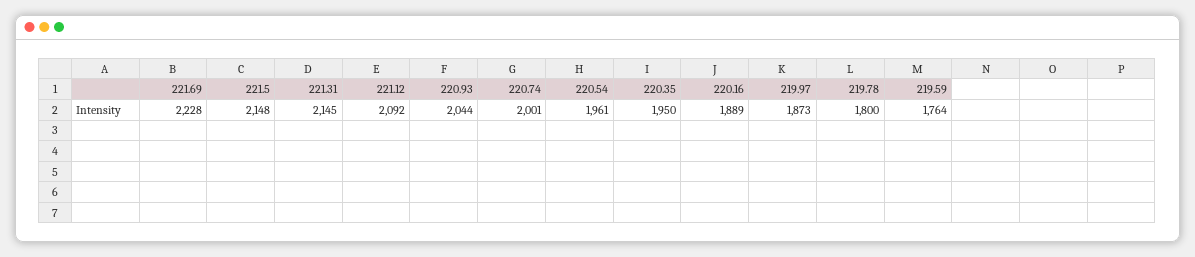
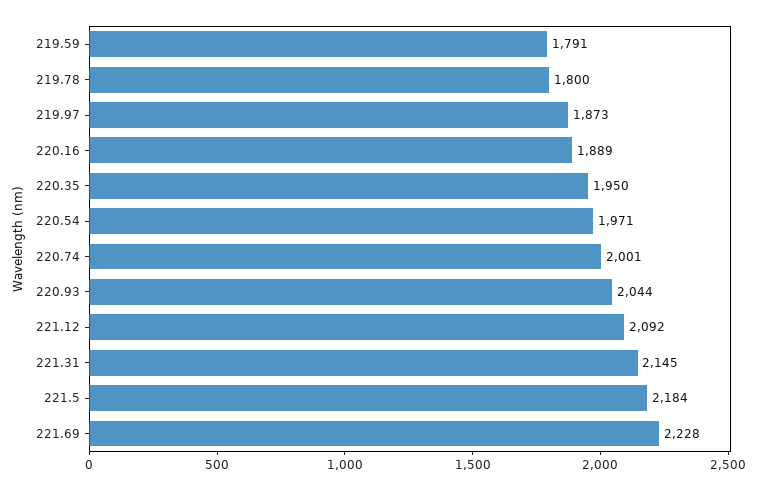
  {
    "221.69": 2228,
-   "221.5": 2148,
+   "221.5": 2184,
    "221.31": 2145,
    "221.12": 2092,
    "220.93": 2044,
    "220.74": 2001,
-   "220.54": 1961,
+   "220.54": 1971,
    "220.35": 1950,
    "220.16": 1889,
    "219.97": 1873,
    "219.78": 1800,
-   "219.59": 1764
+   "219.59": 1791
  }

